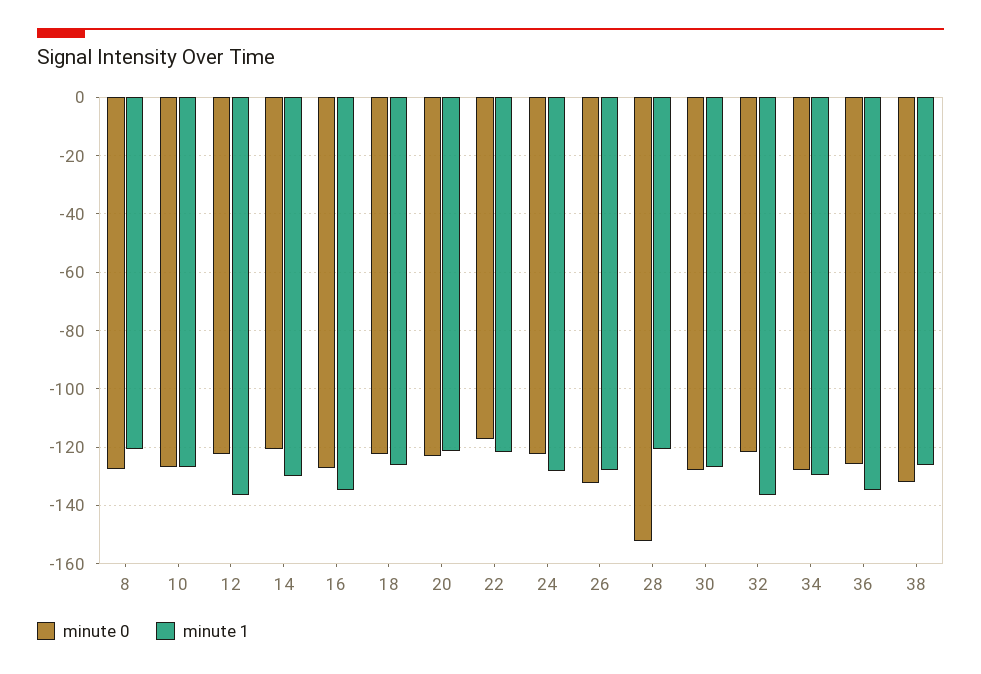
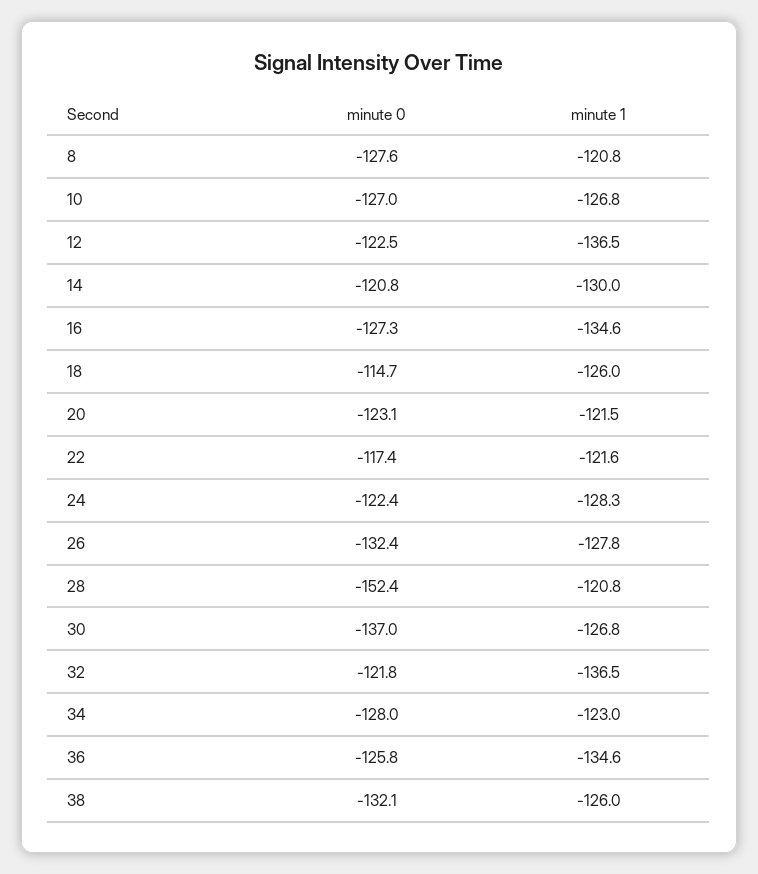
  {
    "minute 0": {
      "8": -127.6,
      "10": -127,
      "12": -122.5,
      "14": -120.8,
      "16": -127.3,
-     "18": -122.5,
+     "18": -114.7,
      "20": -123.1,
      "22": -117.4,
      "24": -122.4,
      "26": -132.4,
      "28": -152.4,
-     "30": -127.5,
+     "30": -137,
      "32": -121.8,
      "34": -128,
      "36": -125.8,
      "38": -132.1
    },
    "minute 1": {
      "8": -120.8,
      "10": -126.8,
      "12": -136.5,
      "14": -130,
      "16": -134.6,
      "18": -126,
      "20": -121.5,
      "22": -121.6,
      "24": -128.3,
      "26": -127.8,
      "28": -120.8,
      "30": -126.8,
      "32": -136.5,
-     "34": -130,
+     "34": -123,
      "36": -134.6,
      "38": -126
    }
  }

